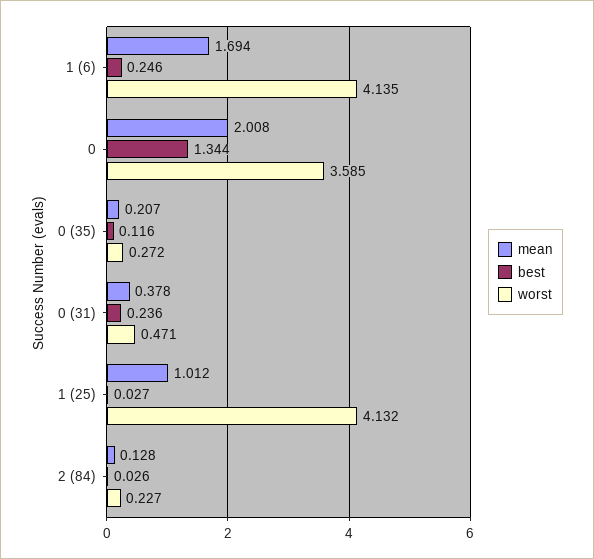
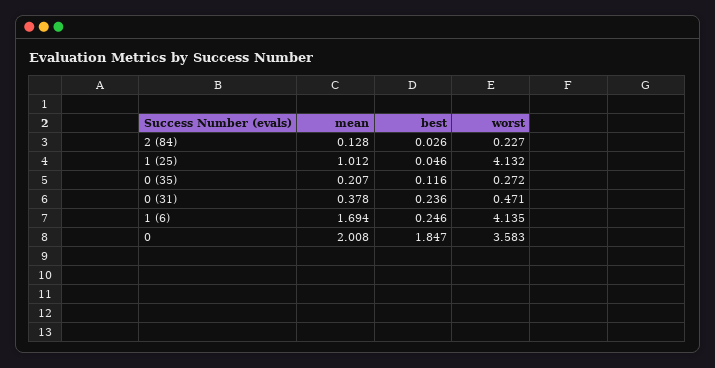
  {
    "mean": {
      "1 (6)": 1.694,
      "0": 2.008,
      "0 (35)": 0.207,
      "0 (31)": 0.378,
      "1 (25)": 1.012,
      "2 (84)": 0.128
    },
    "best": {
      "1 (6)": 0.246,
-     "0": 1.344,
+     "0": 1.847,
      "0 (35)": 0.116,
      "0 (31)": 0.236,
-     "1 (25)": 0.027,
+     "1 (25)": 0.046,
      "2 (84)": 0.026
    },
    "worst": {
      "1 (6)": 4.135,
-     "0": 3.585,
+     "0": 3.583,
      "0 (35)": 0.272,
      "0 (31)": 0.471,
      "1 (25)": 4.132,
      "2 (84)": 0.227
    }
  }

